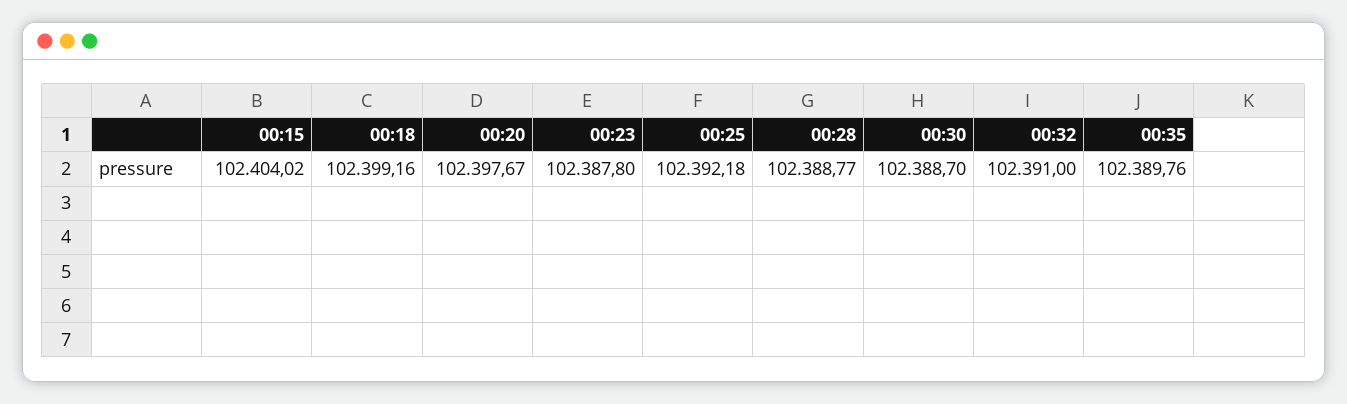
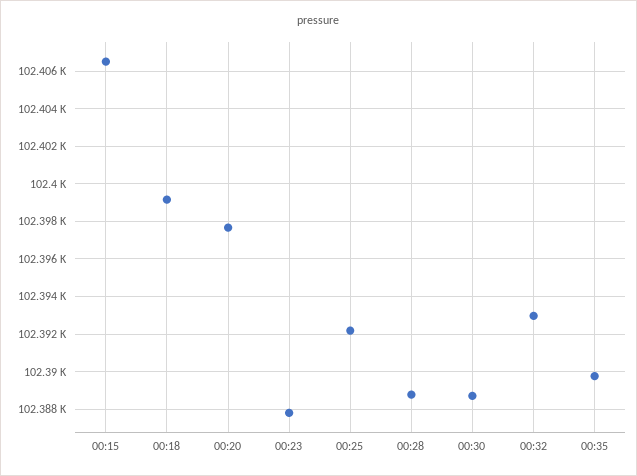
  {
-   "00:15": 102404.02,
+   "00:15": 102406.5,
    "00:18": 102399.16,
    "00:20": 102397.67,
    "00:23": 102387.8,
    "00:25": 102392.18,
    "00:28": 102388.77,
    "00:30": 102388.7,
-   "00:32": 102391,
+   "00:32": 102393,
    "00:35": 102389.76
  }

